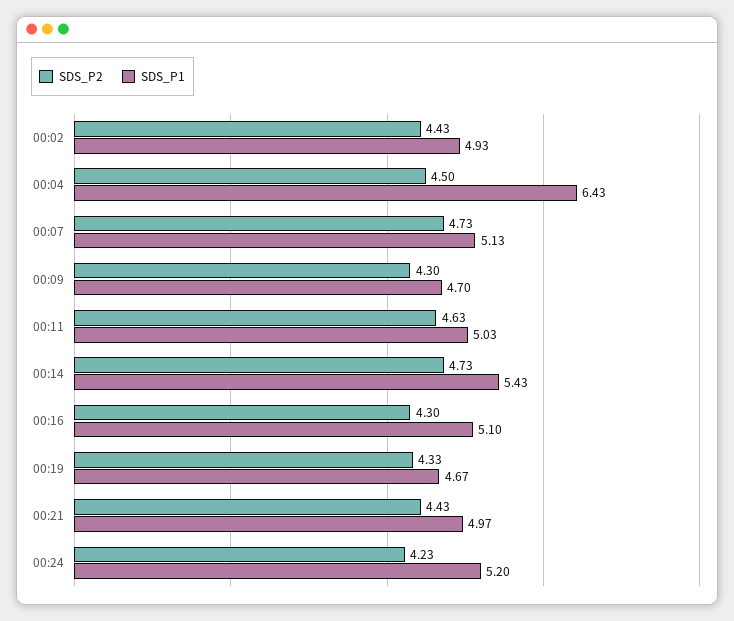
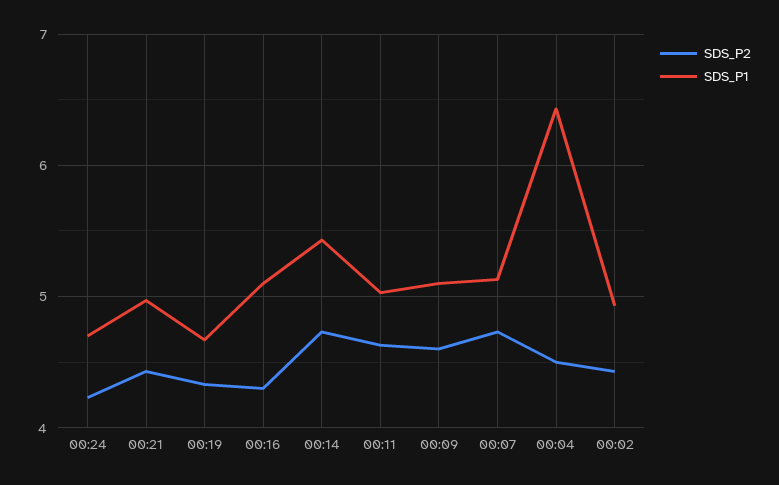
  {
    "SDS_P2": {
      "00:02": 4.43,
      "00:04": 4.5,
      "00:07": 4.73,
-     "00:09": 4.3,
+     "00:09": 4.6,
      "00:11": 4.63,
      "00:14": 4.73,
      "00:16": 4.3,
      "00:19": 4.33,
      "00:21": 4.43,
      "00:24": 4.23
    },
    "SDS_P1": {
      "00:02": 4.93,
      "00:04": 6.43,
      "00:07": 5.13,
-     "00:09": 4.7,
+     "00:09": 5.1,
      "00:11": 5.03,
      "00:14": 5.43,
      "00:16": 5.1,
      "00:19": 4.67,
      "00:21": 4.97,
-     "00:24": 5.2
+     "00:24": 4.7
    }
  }

